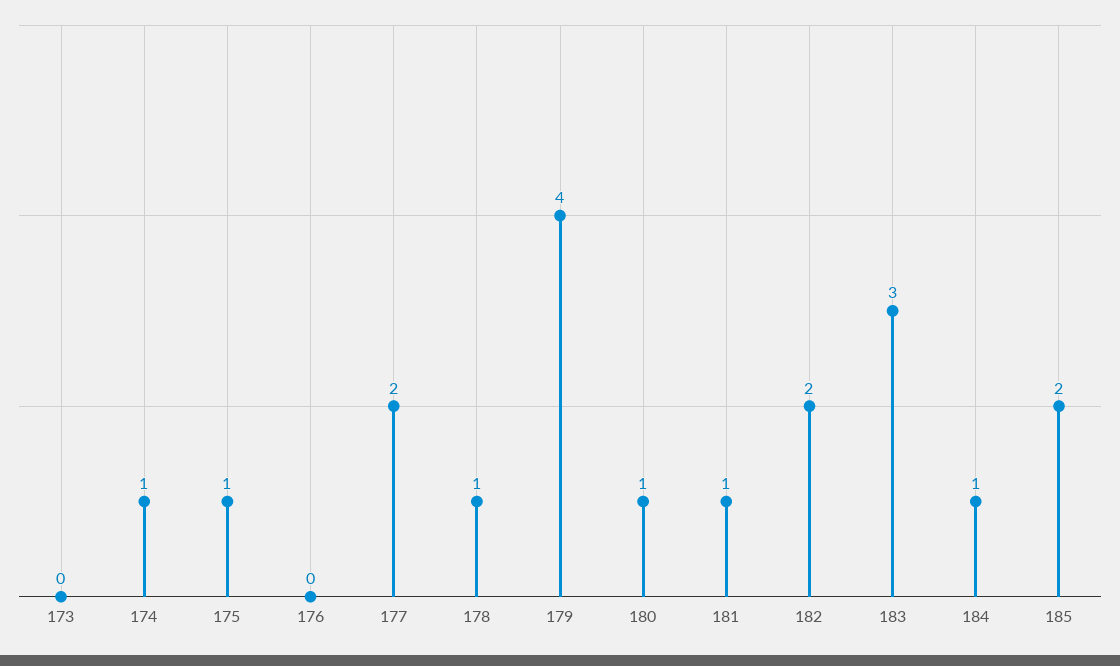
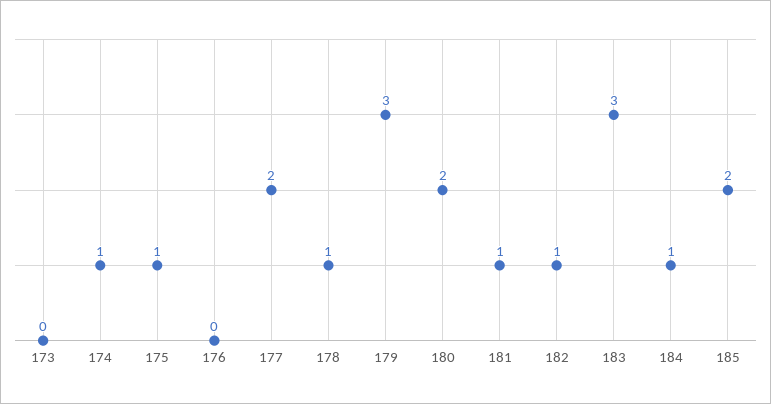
  {
    "173": 0,
    "174": 1,
    "175": 1,
    "176": 0,
    "177": 2,
    "178": 1,
-   "179": 4,
+   "179": 3,
-   "180": 1,
+   "180": 2,
    "181": 1,
-   "182": 2,
+   "182": 1,
    "183": 3,
    "184": 1,
    "185": 2
  }

